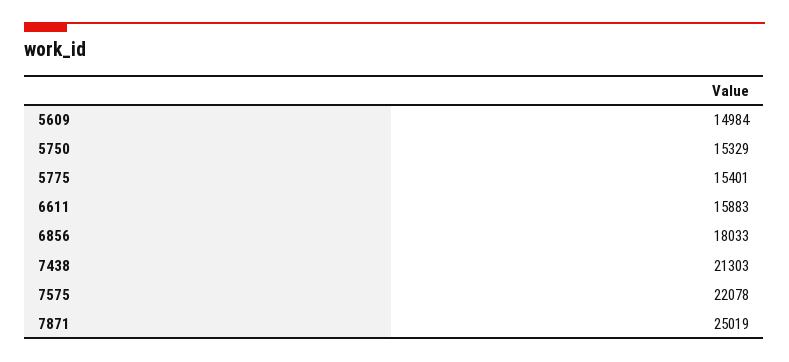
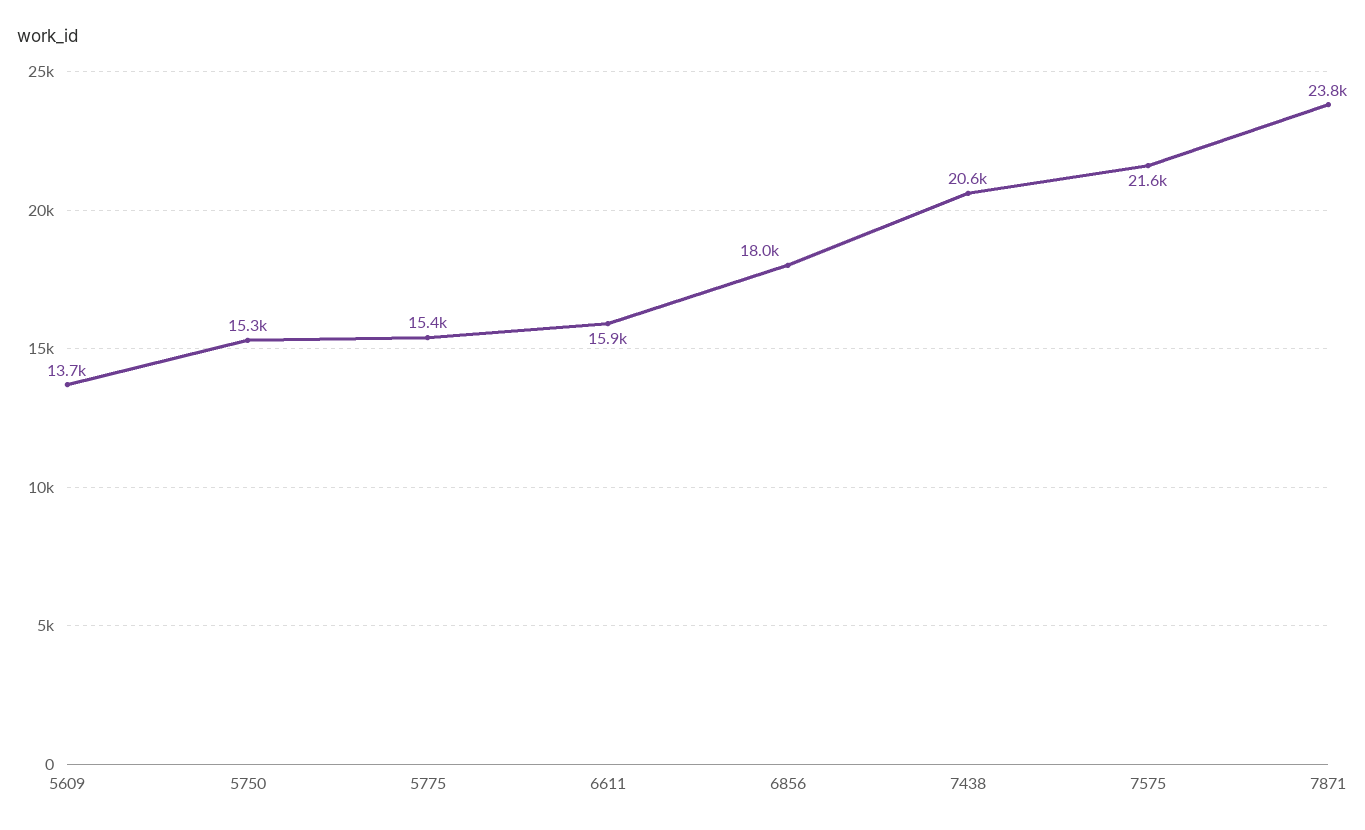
  {
-   "5609": 14984,
+   "5609": 13700,
    "5750": 15329,
    "5775": 15401,
    "6611": 15883,
    "6856": 18033,
-   "7438": 21303,
+   "7438": 20600,
-   "7575": 22078,
+   "7575": 21600,
-   "7871": 25019
+   "7871": 23800
  }

